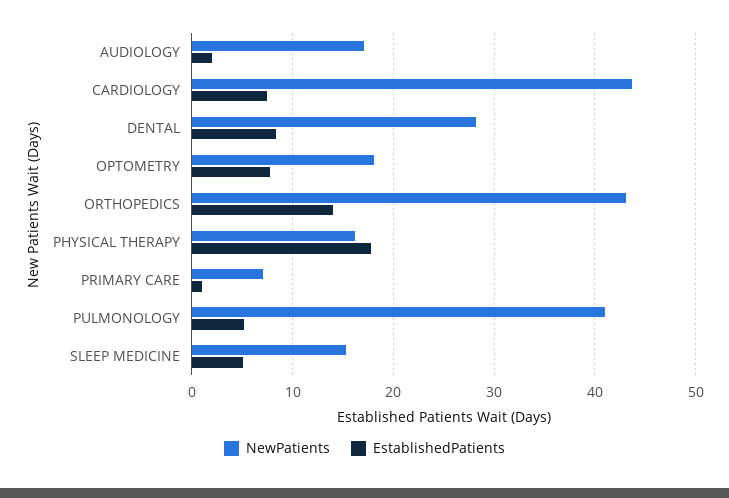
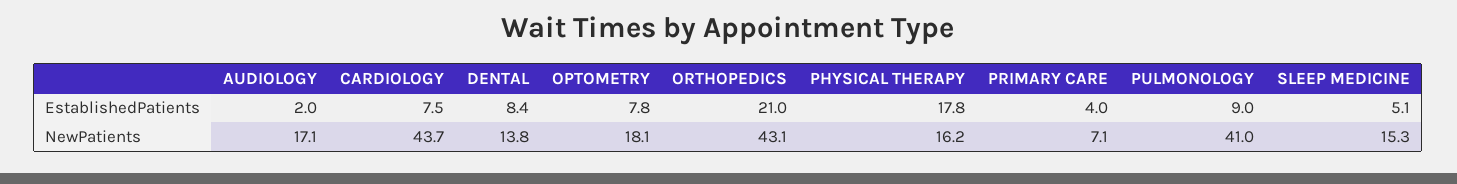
  {
    "NewPatients": {
      "AUDIOLOGY": 17.1,
      "CARDIOLOGY": 43.7,
-     "DENTAL": 28,
+     "DENTAL": 13.8,
      "OPTOMETRY": 18.1,
      "ORTHOPEDICS": 43.1,
      "PHYSICAL THERAPY": 16.2,
      "PRIMARY CARE": 7.1,
      "PULMONOLOGY": 41,
      "SLEEP MEDICINE": 15.3
    },
    "EstablishedPatients": {
      "AUDIOLOGY": 2,
      "CARDIOLOGY": 7.5,
      "DENTAL": 8.4,
      "OPTOMETRY": 7.8,
-     "ORTHOPEDICS": 14,
+     "ORTHOPEDICS": 21,
      "PHYSICAL THERAPY": 17.8,
-     "PRIMARY CARE": 1,
+     "PRIMARY CARE": 4,
-     "PULMONOLOGY": 5,
+     "PULMONOLOGY": 9,
      "SLEEP MEDICINE": 5.1
    }
  }

